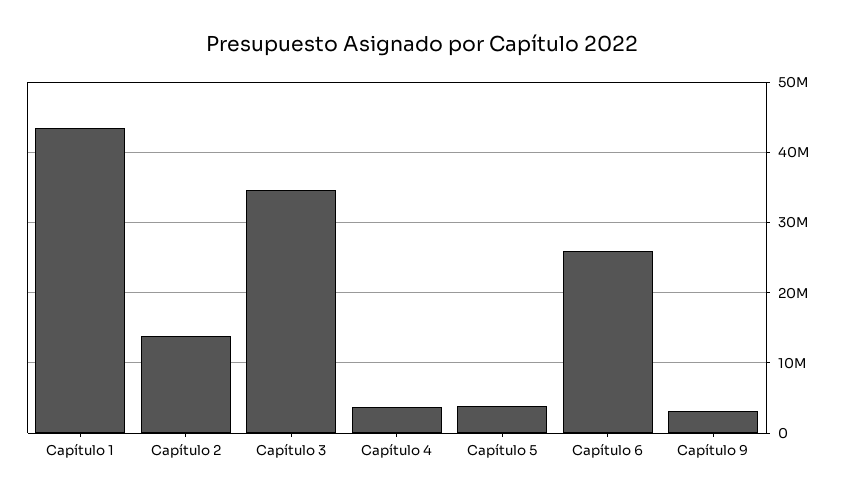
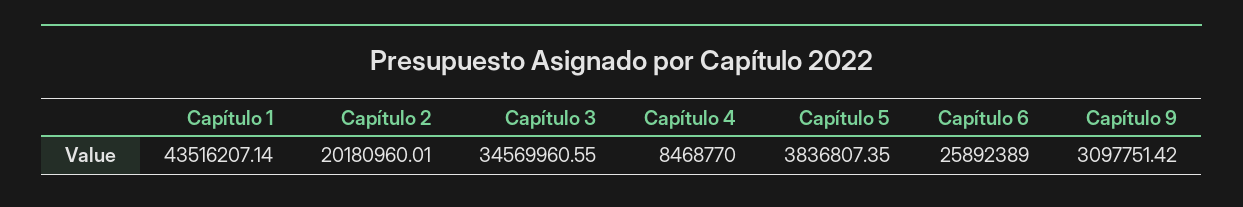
  {
    "Capítulo 1": 43516207.14,
-   "Capítulo 2": 14000000,
+   "Capítulo 2": 20180960.01,
    "Capítulo 3": 34569960.55,
-   "Capítulo 4": 4000000,
+   "Capítulo 4": 8468770,
    "Capítulo 5": 3836807.35,
    "Capítulo 6": 25892389,
    "Capítulo 9": 3097751.42
  }

